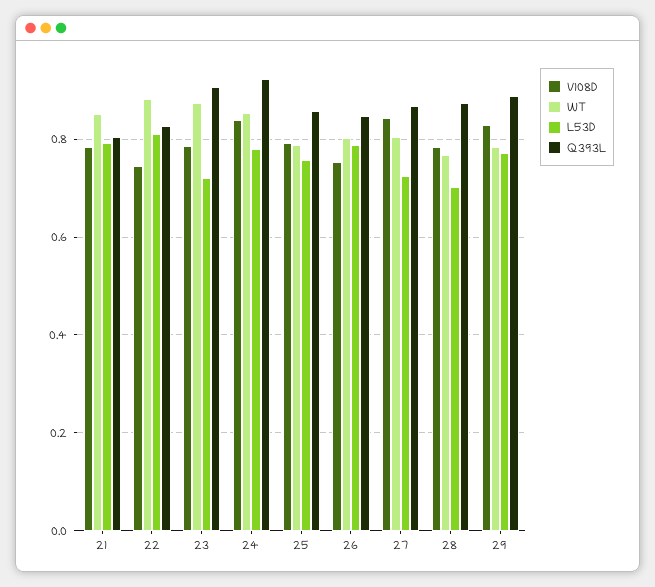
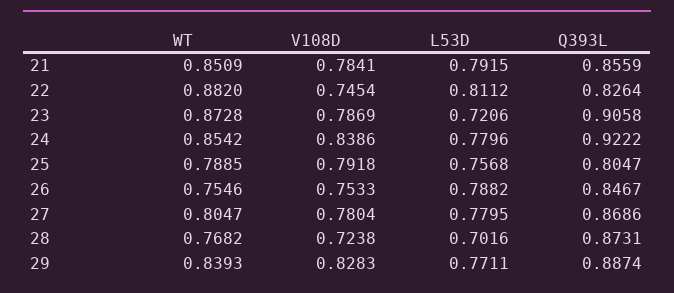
  {
    "V108D": {
      "21": 0.7841,
      "22": 0.7454,
      "23": 0.7869,
      "24": 0.8386,
      "25": 0.7918,
      "26": 0.7533,
-     "27": 0.84,
+     "27": 0.7804,
-     "28": 0.78,
+     "28": 0.7238,
      "29": 0.8283
    },
    "WT": {
      "21": 0.8509,
      "22": 0.882,
      "23": 0.8728,
      "24": 0.8542,
      "25": 0.7885,
-     "26": 0.8,
+     "26": 0.7546,
      "27": 0.8047,
      "28": 0.7682,
-     "29": 0.78
+     "29": 0.8393
    },
    "L53D": {
      "21": 0.7915,
      "22": 0.8112,
      "23": 0.7206,
      "24": 0.7796,
      "25": 0.7568,
      "26": 0.7882,
-     "27": 0.72,
+     "27": 0.7795,
      "28": 0.7016,
      "29": 0.7711
    },
    "Q393L": {
-     "21": 0.8,
+     "21": 0.8559,
      "22": 0.8264,
      "23": 0.9058,
      "24": 0.9222,
-     "25": 0.86,
+     "25": 0.8047,
      "26": 0.8467,
      "27": 0.8686,
      "28": 0.8731,
      "29": 0.8874
    }
  }

